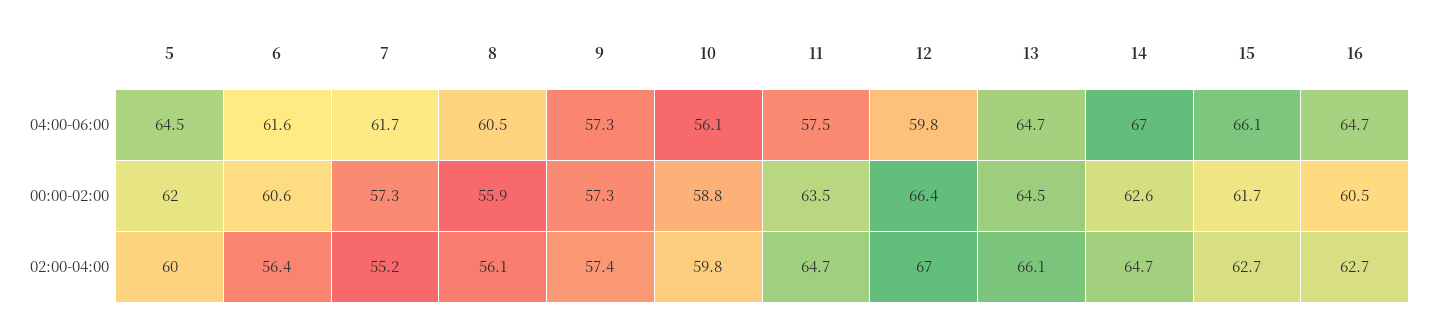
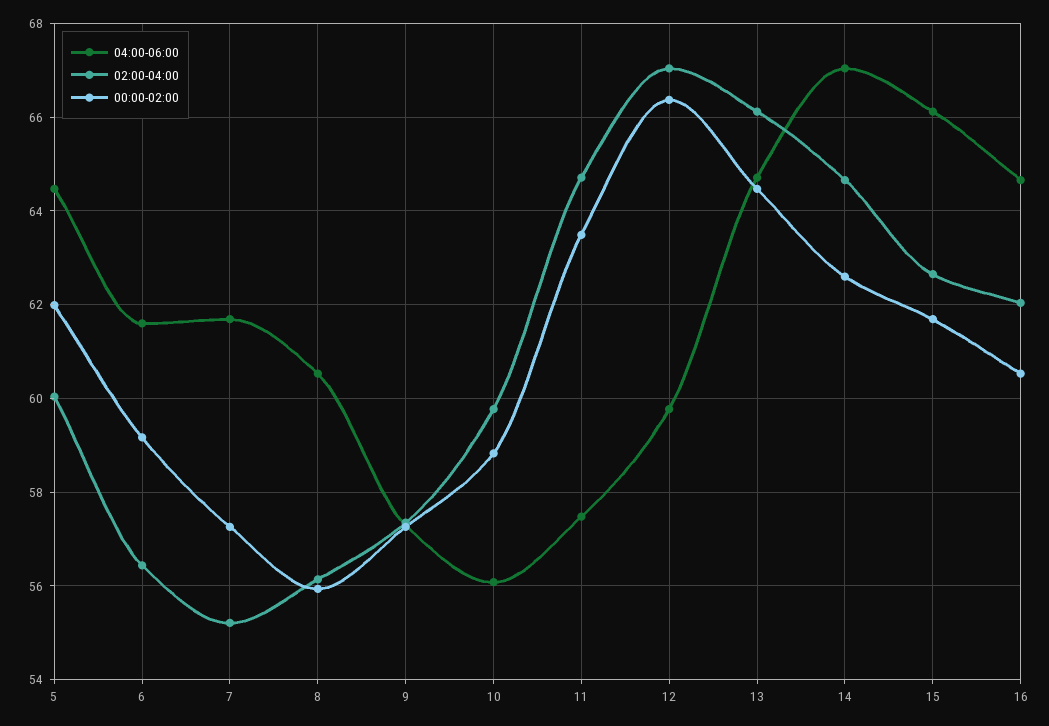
  {
    "04:00-06:00": {
      "5": 64.5,
      "6": 61.6,
      "7": 61.7,
      "8": 60.5,
      "9": 57.3,
      "10": 56.1,
      "11": 57.5,
      "12": 59.8,
      "13": 64.7,
      "14": 67,
      "15": 66.1,
      "16": 64.7
    },
    "00:00-02:00": {
      "5": 62,
-     "6": 60.6,
+     "6": 59.2,
      "7": 57.3,
      "8": 55.9,
      "9": 57.3,
      "10": 58.8,
      "11": 63.5,
      "12": 66.4,
      "13": 64.5,
      "14": 62.6,
      "15": 61.7,
      "16": 60.5
    },
    "02:00-04:00": {
      "5": 60,
      "6": 56.4,
      "7": 55.2,
      "8": 56.1,
      "9": 57.4,
      "10": 59.8,
      "11": 64.7,
      "12": 67,
      "13": 66.1,
      "14": 64.7,
      "15": 62.7,
-     "16": 62.7
+     "16": 62
    }
  }

